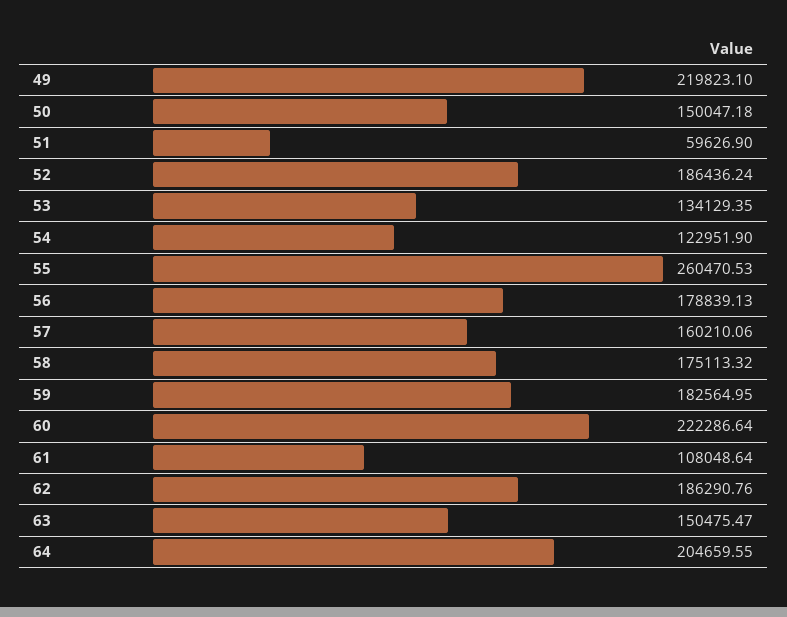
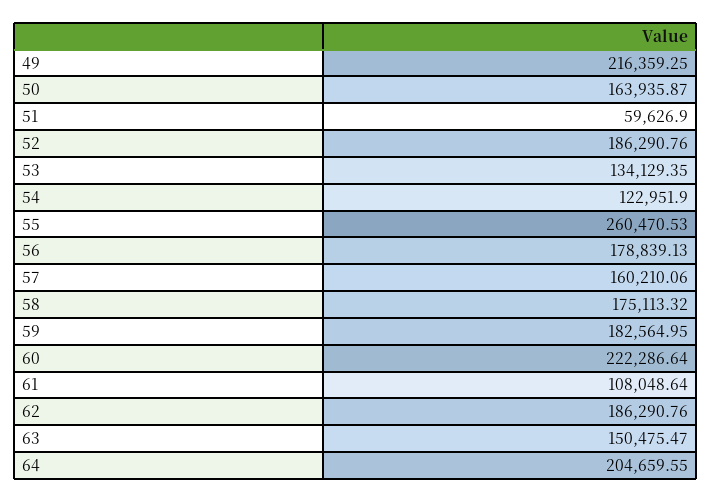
  {
-   "49": 219823.1,
+   "49": 216359.25,
-   "50": 150047.18,
+   "50": 163935.87,
    "51": 59626.9,
-   "52": 186436.24,
+   "52": 186290.76,
    "53": 134129.35,
    "54": 122951.9,
    "55": 260470.53,
    "56": 178839.13,
    "57": 160210.06,
    "58": 175113.32,
    "59": 182564.95,
    "60": 222286.64,
    "61": 108048.64,
    "62": 186290.76,
    "63": 150475.47,
    "64": 204659.55
  }

